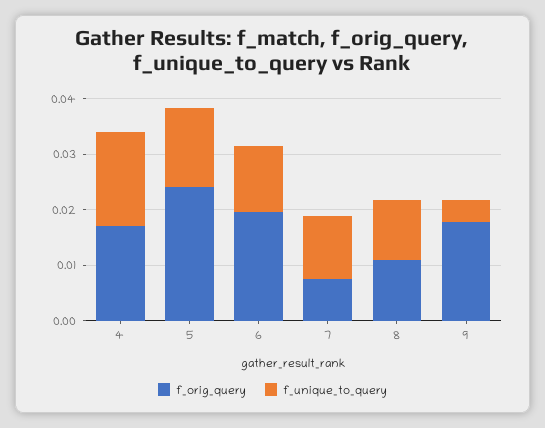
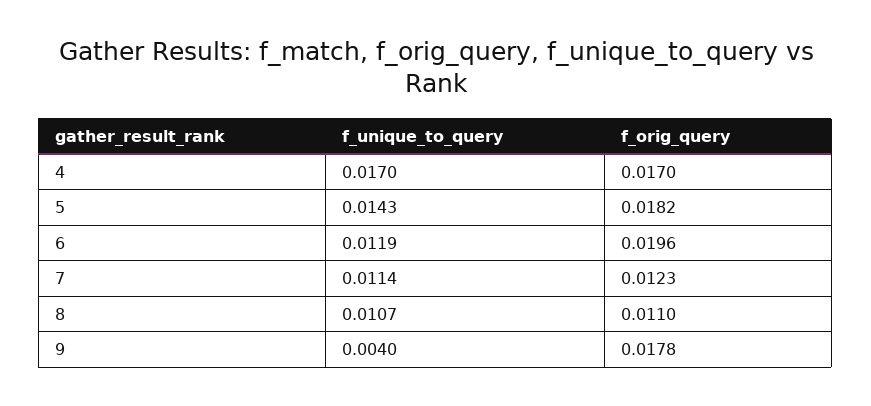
  {
    "f_orig_query": {
      "4": 0.017,
-     "5": 0.024,
+     "5": 0.0182,
      "6": 0.0196,
-     "7": 0.008,
+     "7": 0.0123,
      "8": 0.011,
      "9": 0.0178
    },
    "f_unique_to_query": {
      "4": 0.017,
      "5": 0.0143,
      "6": 0.0119,
      "7": 0.0114,
      "8": 0.0107,
      "9": 0.004
    }
  }

